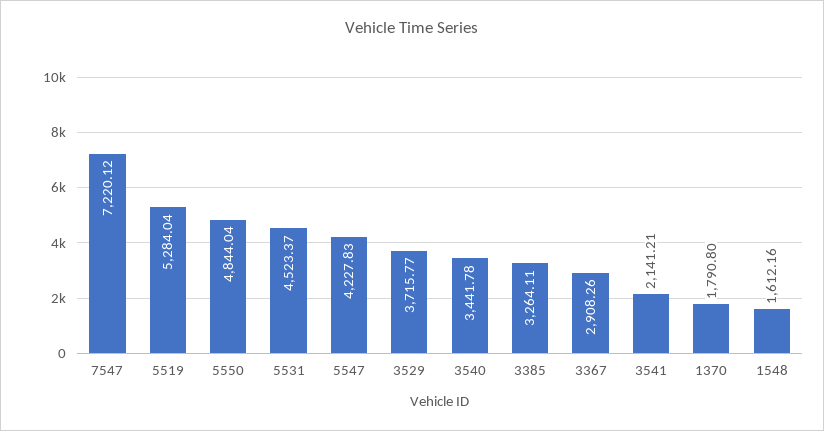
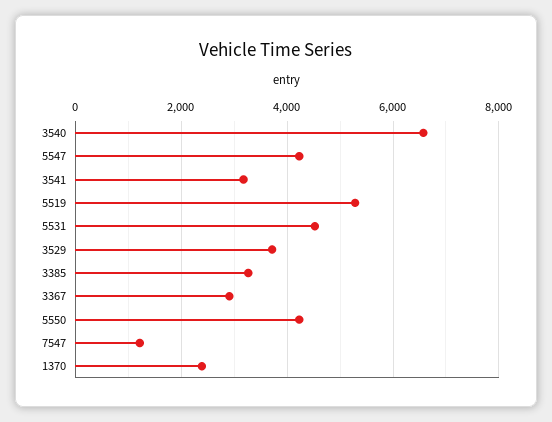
  {
-   "7547": 7220.12,
+   "7547": 1200,
    "5519": 5284.04,
-   "5550": 4844.04,
+   "5550": 4200,
    "5531": 4523.37,
    "5547": 4227.83,
    "3529": 3715.77,
-   "3540": 3441.78,
+   "3540": 6600,
    "3385": 3264.11,
    "3367": 2908.26,
-   "3541": 2141.21,
+   "3541": 3200,
-   "1370": 1790.8,
+   "1370": 2400
-   "1548": 1612.16
  }

